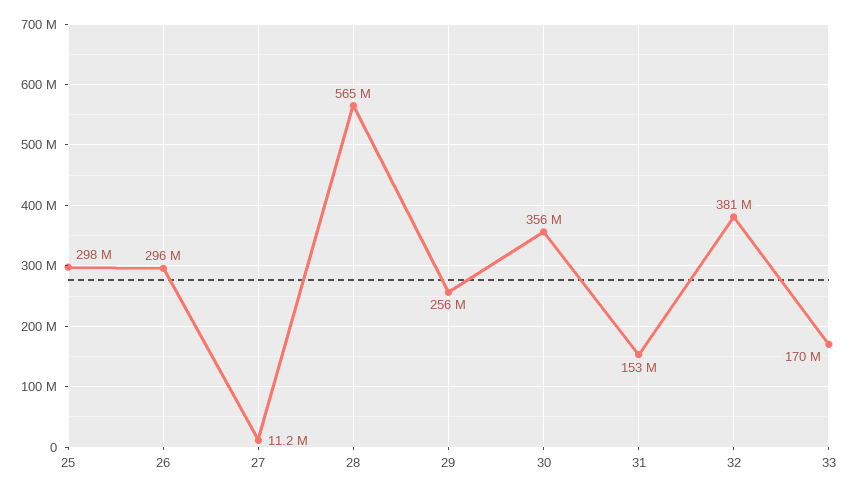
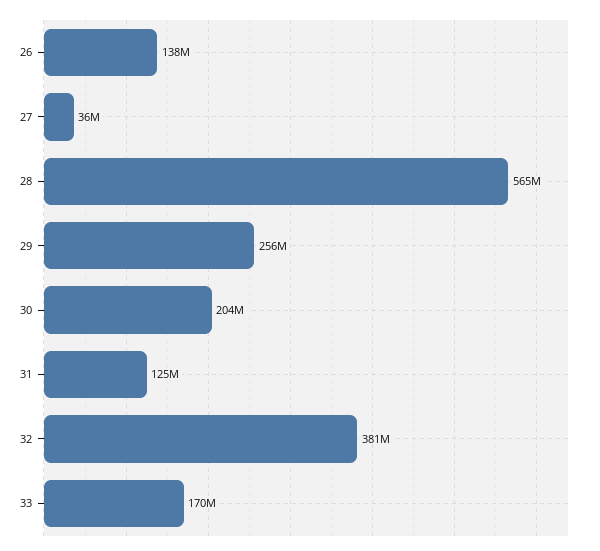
  {
-   "25": 298000000,
-   "26": 296000000,
+   "26": 138000000,
-   "27": 11200000,
+   "27": 36000000,
    "28": 565000000,
    "29": 256000000,
-   "30": 356000000,
+   "30": 204000000,
-   "31": 153000000,
+   "31": 125000000,
    "32": 381000000,
    "33": 170000000
  }

